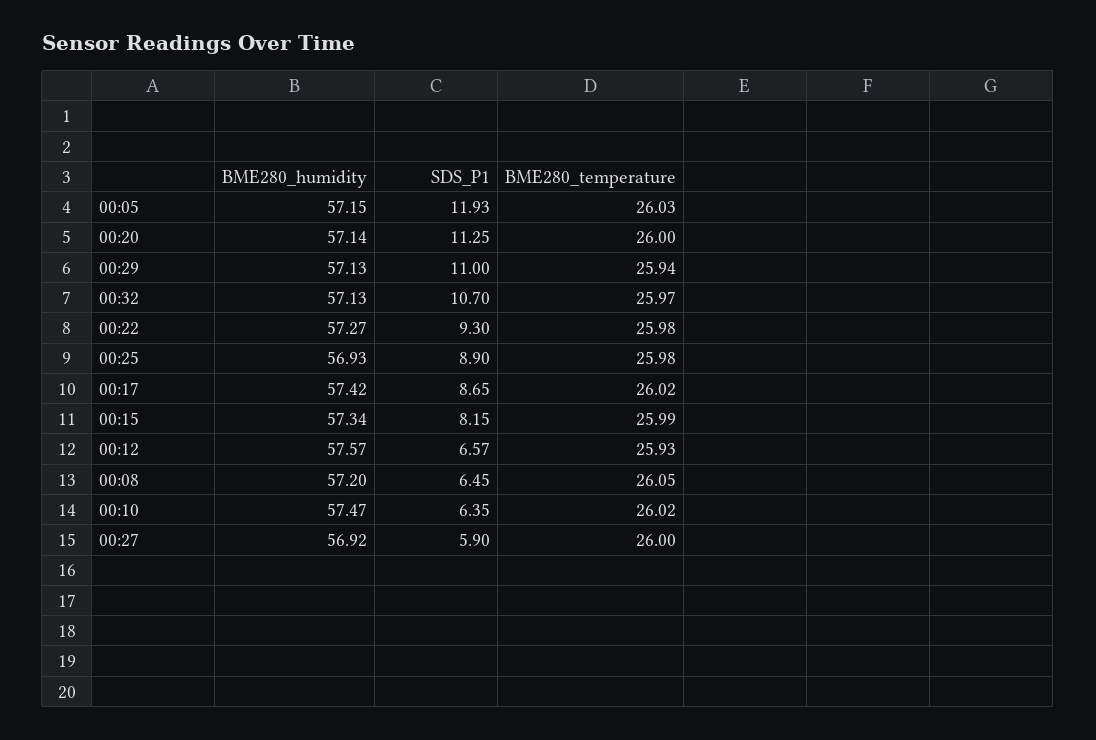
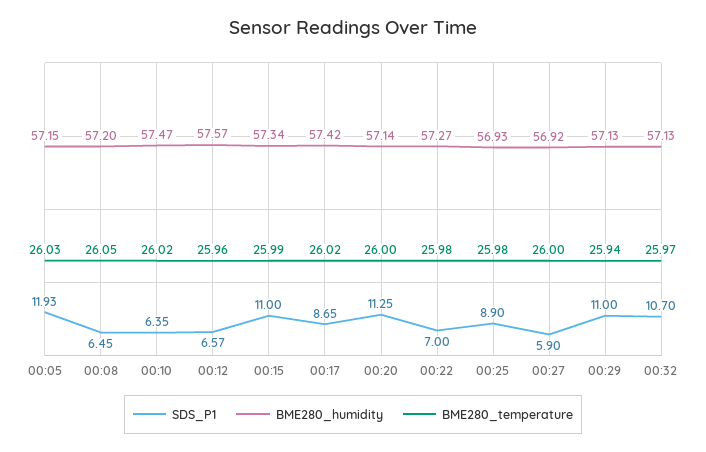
  {
    "BME280_humidity": {
      "00:05": 57.15,
      "00:20": 57.14,
      "00:29": 57.13,
      "00:32": 57.13,
      "00:22": 57.27,
      "00:25": 56.93,
      "00:17": 57.42,
      "00:15": 57.34,
      "00:12": 57.57,
      "00:08": 57.2,
      "00:10": 57.47,
      "00:27": 56.92
    },
    "SDS_P1": {
      "00:05": 11.93,
      "00:20": 11.25,
      "00:29": 11,
      "00:32": 10.7,
-     "00:22": 9.3,
+     "00:22": 7,
      "00:25": 8.9,
      "00:17": 8.65,
-     "00:15": 8.15,
+     "00:15": 11,
      "00:12": 6.57,
      "00:08": 6.45,
      "00:10": 6.35,
      "00:27": 5.9
    },
    "BME280_temperature": {
      "00:05": 26.03,
      "00:20": 26,
      "00:29": 25.94,
      "00:32": 25.97,
      "00:22": 25.98,
      "00:25": 25.98,
      "00:17": 26.02,
      "00:15": 25.99,
-     "00:12": 25.93,
+     "00:12": 25.96,
      "00:08": 26.05,
      "00:10": 26.02,
      "00:27": 26
    }
  }

